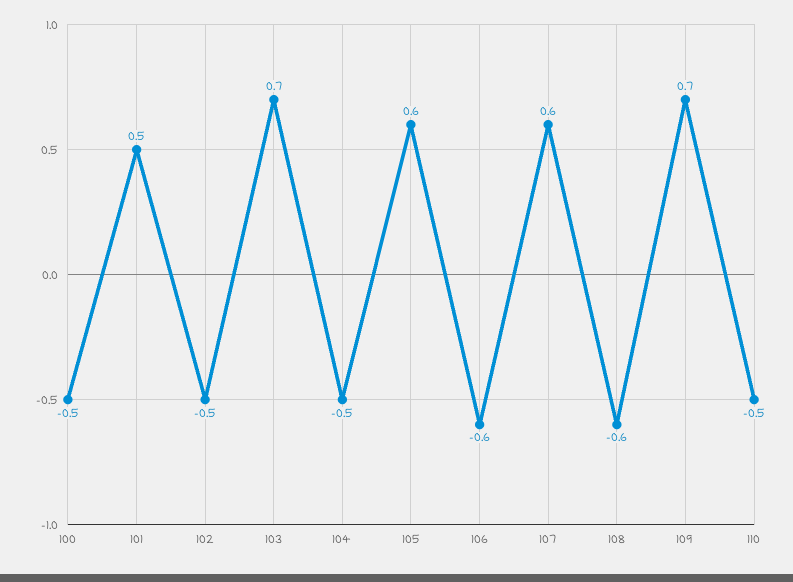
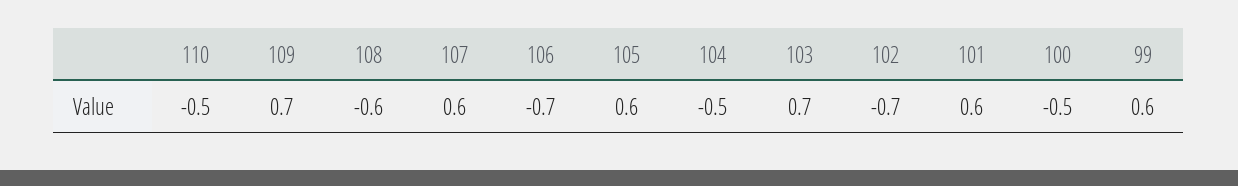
  {
    "100": -0.5,
-   "101": 0.5,
+   "101": 0.6,
-   "102": -0.5,
+   "102": -0.7,
    "103": 0.7,
    "104": -0.5,
    "105": 0.6,
-   "106": -0.6,
+   "106": -0.7,
    "107": 0.6,
    "108": -0.6,
    "109": 0.7,
-   "110": -0.5
+   "110": -0.5,
+   "99": 0.6
  }

